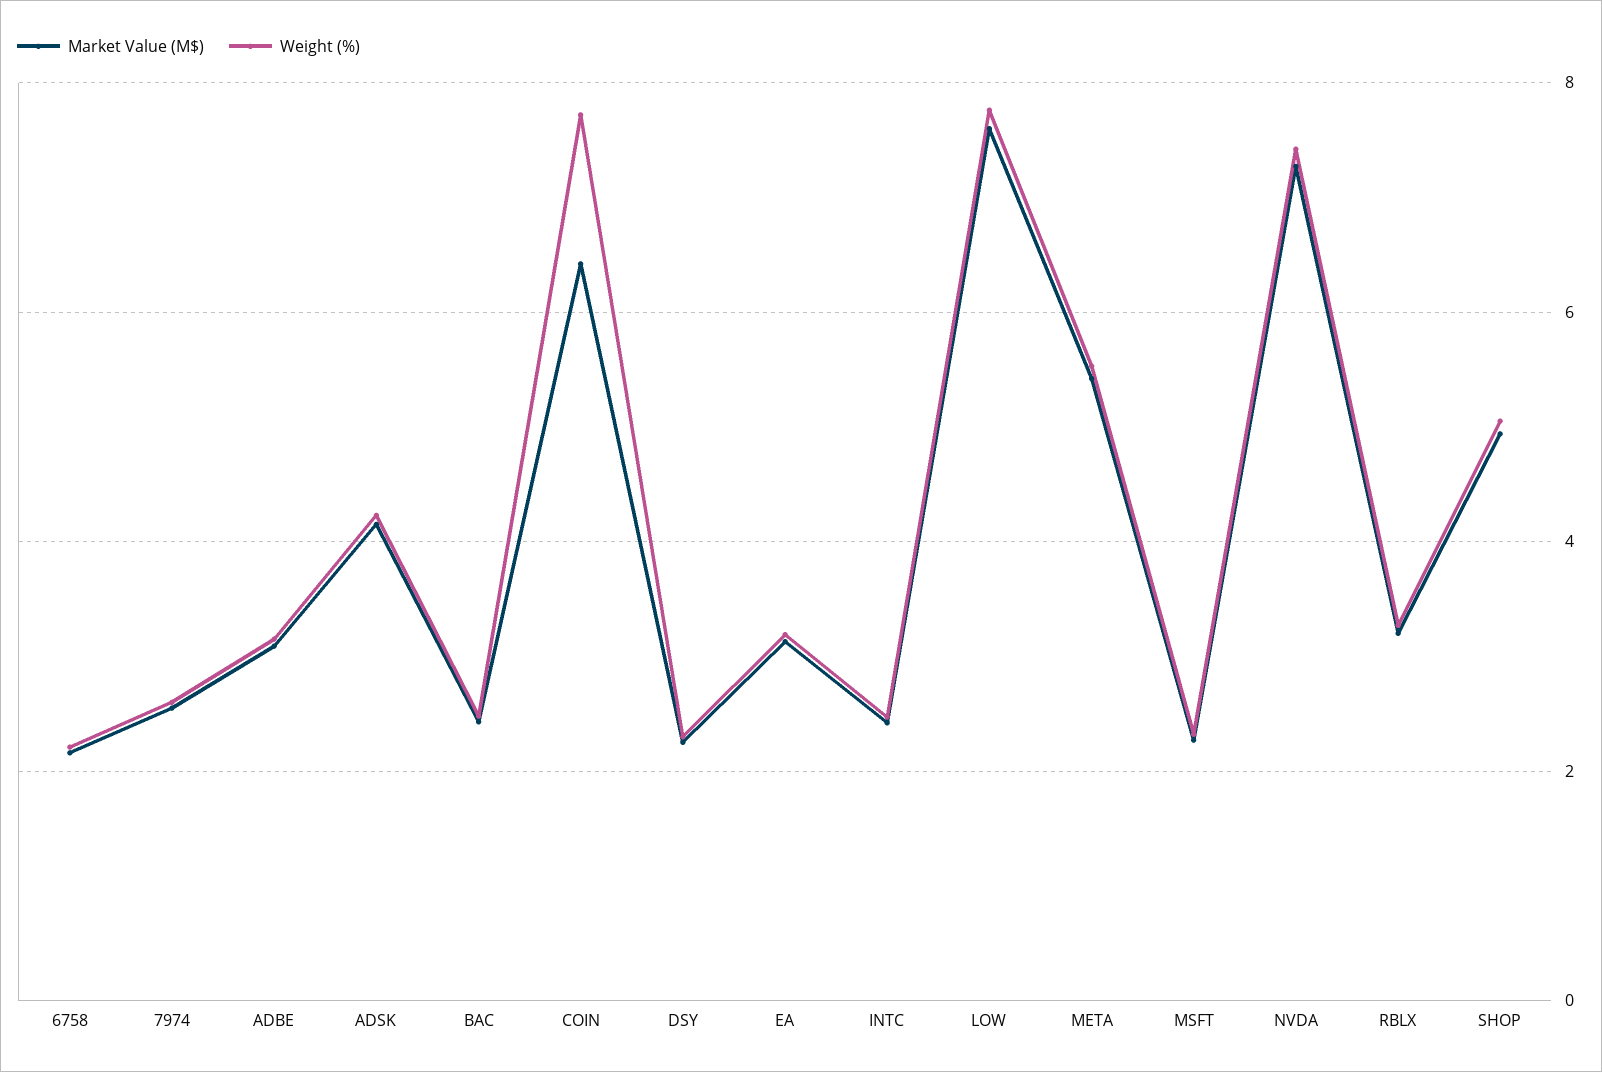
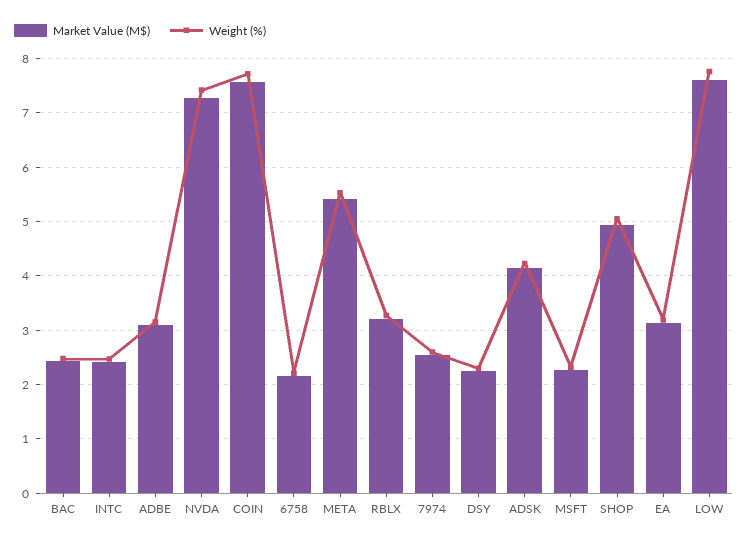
  {
    "Market Value (M$)": {
      "6758": 2.2,
      "7974": 2.6,
      "ADBE": 3,
      "ADSK": 4.2,
      "BAC": 2.4,
-     "COIN": 6.4,
+     "COIN": 7.6,
      "DSY": 2.2,
      "EA": 3.2,
      "INTC": 2.4,
      "LOW": 7.6,
      "META": 5.4,
      "MSFT": 2.2,
      "NVDA": 7.2,
      "RBLX": 3.2,
      "SHOP": 5
    },
    "Weight (%)": {
      "6758": 2.2,
      "7974": 2.6,
      "ADBE": 3.2,
      "ADSK": 4.2,
      "BAC": 2.4,
      "COIN": 7.8,
      "DSY": 2.4,
      "EA": 3.2,
      "INTC": 2.4,
      "LOW": 7.8,
      "META": 5.6,
      "MSFT": 2.4,
      "NVDA": 7.4,
      "RBLX": 3.2,
      "SHOP": 5
    }
  }

